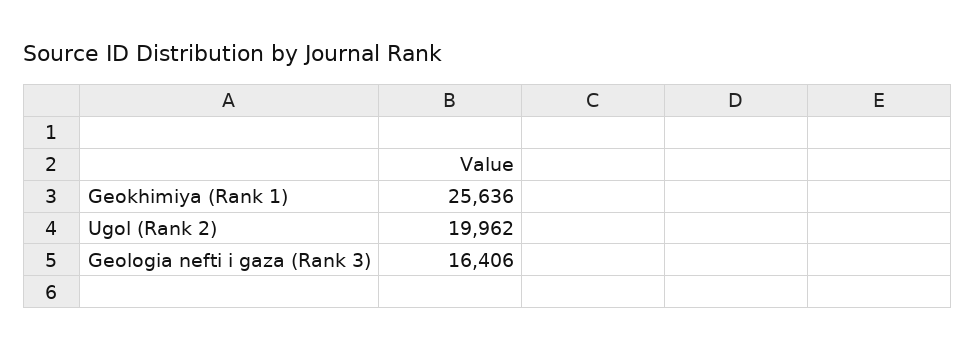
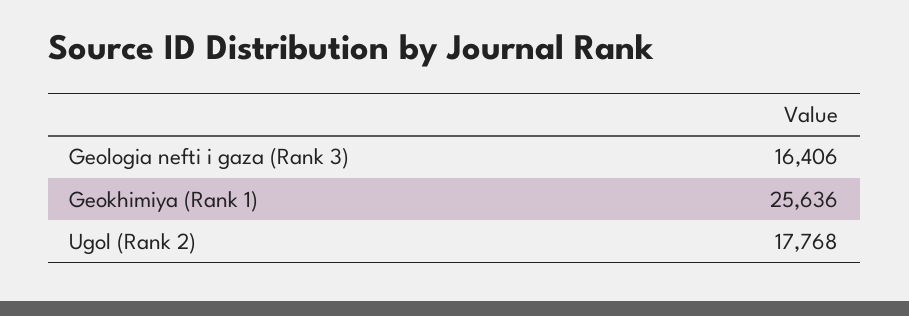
  {
    "Geokhimiya (Rank 1)": 25636,
-   "Ugol (Rank 2)": 19962,
+   "Ugol (Rank 2)": 17768,
    "Geologia nefti i gaza (Rank 3)": 16406
  }

